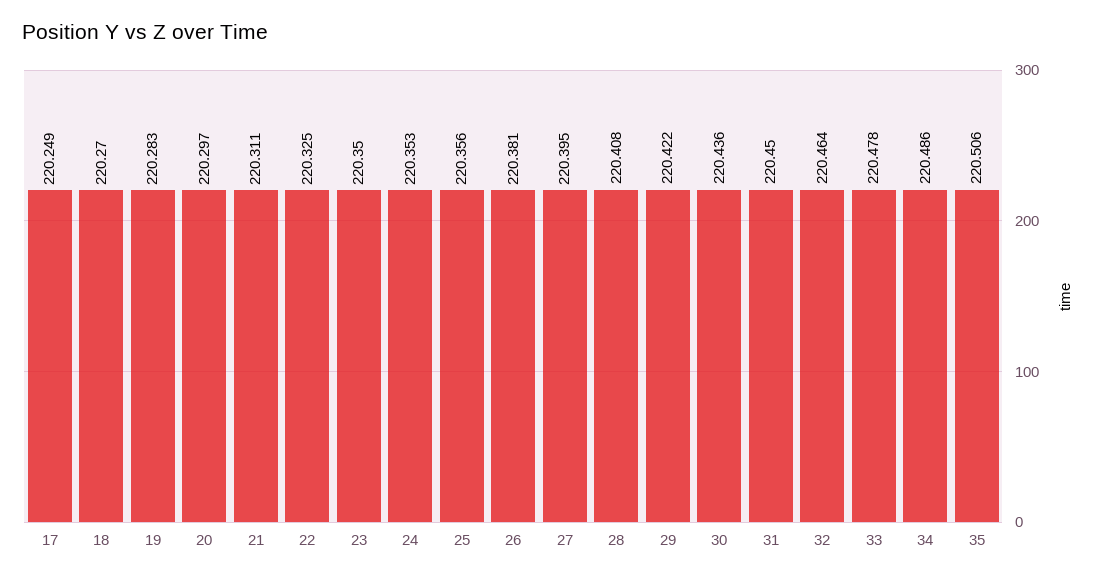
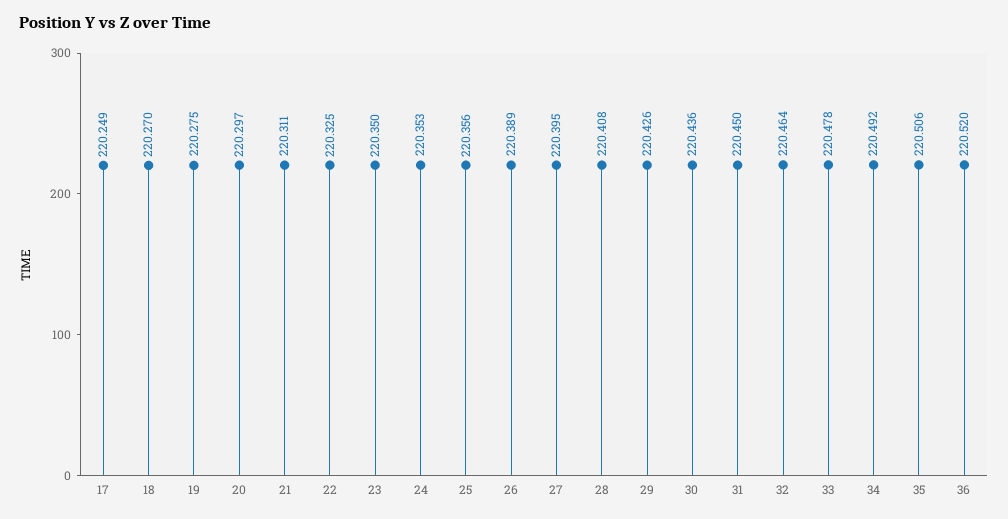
  {
    "17": 220.249,
    "18": 220.27,
-   "19": 220.283,
+   "19": 220.275,
    "20": 220.297,
    "21": 220.311,
    "22": 220.325,
    "23": 220.35,
    "24": 220.353,
    "25": 220.356,
-   "26": 220.381,
+   "26": 220.389,
    "27": 220.395,
    "28": 220.408,
-   "29": 220.422,
+   "29": 220.426,
    "30": 220.436,
    "31": 220.45,
    "32": 220.464,
    "33": 220.478,
-   "34": 220.486,
+   "34": 220.492,
-   "35": 220.506
+   "35": 220.506,
+   "36": 220.52
  }

